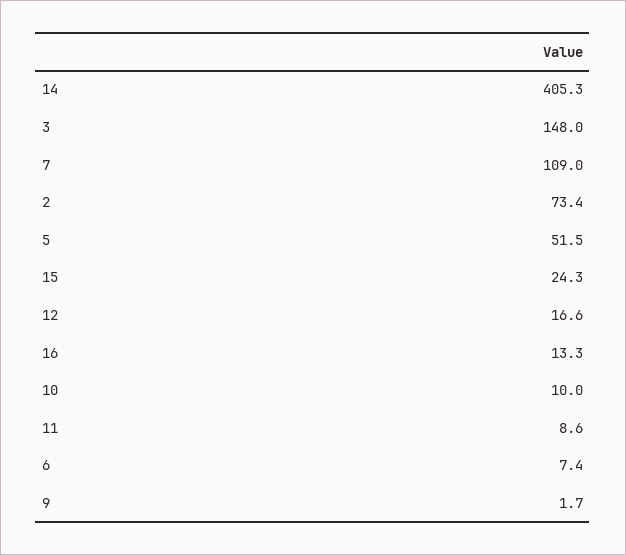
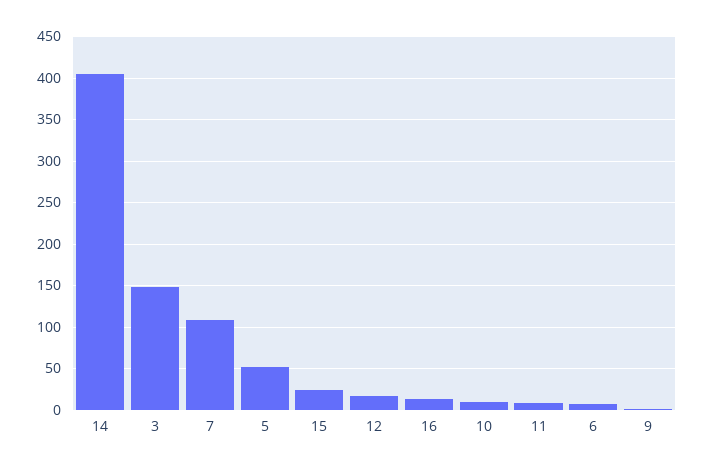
  {
    "14": 405.3,
    "3": 148,
    "7": 109,
-   "2": 73.4,
    "5": 51.5,
    "15": 24.3,
    "12": 16.6,
    "16": 13.3,
    "10": 10,
    "11": 8.6,
    "6": 7.4,
    "9": 1.7
  }

